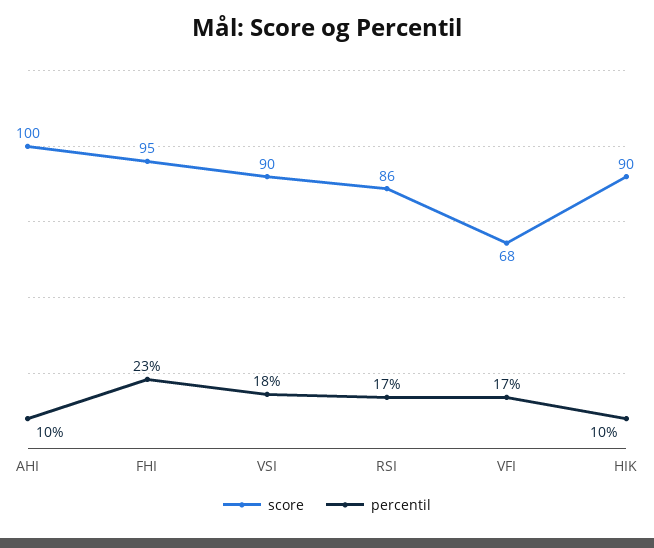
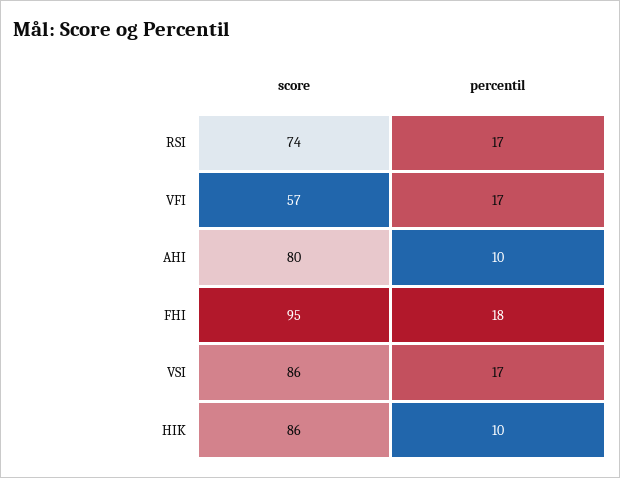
  {
    "score": {
-     "AHI": 100,
+     "AHI": 80,
      "FHI": 95,
-     "VSI": 90,
+     "VSI": 86,
-     "RSI": 86,
+     "RSI": 74,
-     "VFI": 68,
+     "VFI": 57,
-     "HIK": 90
+     "HIK": 86
    },
    "percentil": {
      "AHI": 10,
-     "FHI": 23,
+     "FHI": 18,
-     "VSI": 18,
+     "VSI": 17,
      "RSI": 17,
      "VFI": 17,
      "HIK": 10
    }
  }

